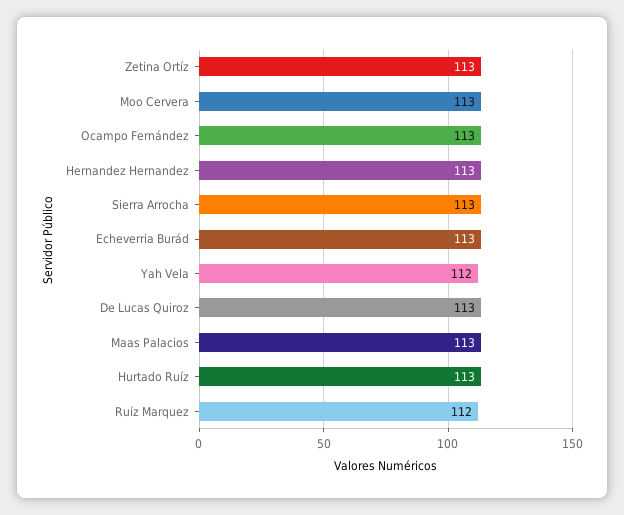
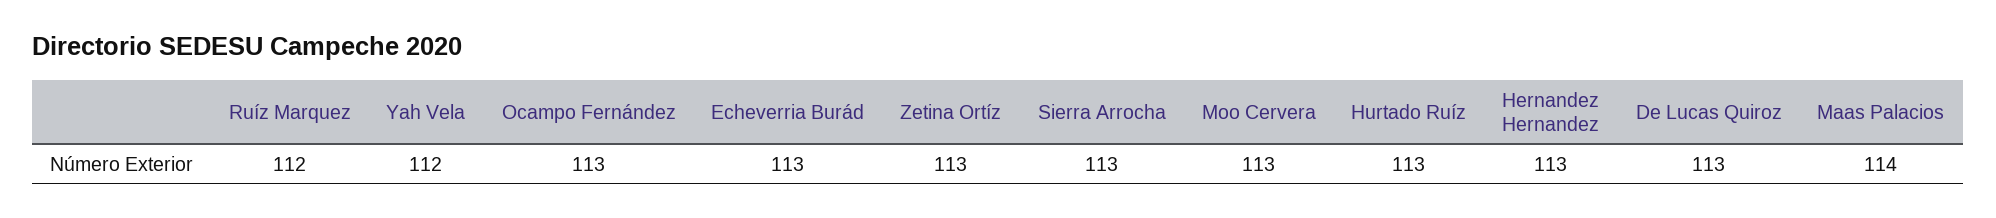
  {
    "Zetina Ortíz": 113,
    "Moo Cervera": 113,
    "Ocampo Fernández": 113,
    "Hernandez Hernandez": 113,
    "Sierra Arrocha": 113,
    "Echeverria Burád": 113,
    "Yah Vela": 112,
    "De Lucas Quiroz": 113,
-   "Maas Palacios": 113,
+   "Maas Palacios": 114,
    "Hurtado Ruíz": 113,
    "Ruíz Marquez": 112
  }

